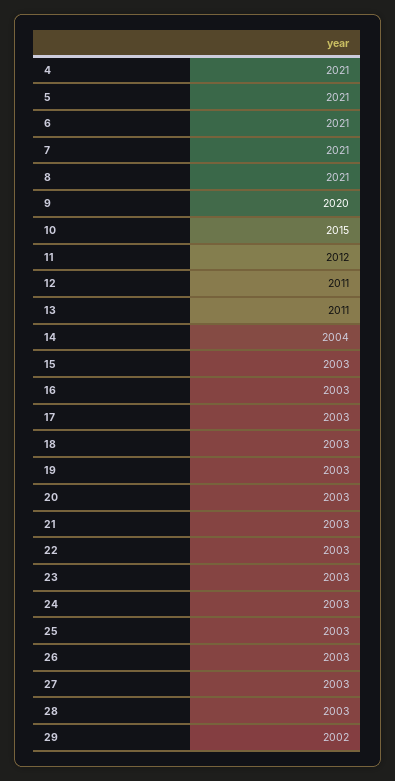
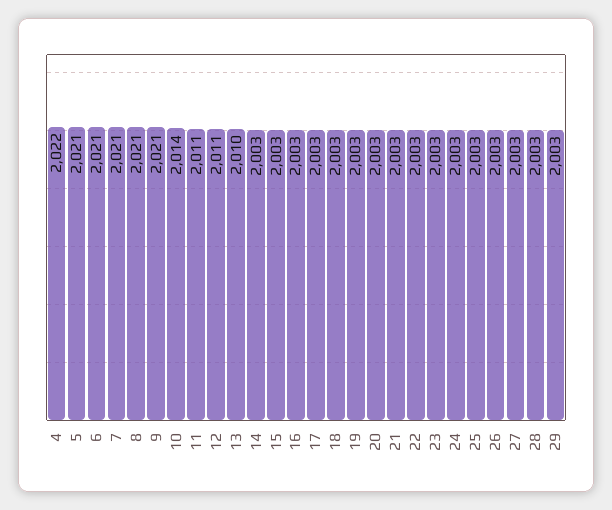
  {
-   "4": 2021,
+   "4": 2022,
    "5": 2021,
    "6": 2021,
    "7": 2021,
    "8": 2021,
-   "9": 2020,
+   "9": 2021,
-   "10": 2015,
+   "10": 2014,
-   "11": 2012,
+   "11": 2011,
    "12": 2011,
-   "13": 2011,
+   "13": 2010,
-   "14": 2004,
+   "14": 2003,
    "15": 2003,
    "16": 2003,
    "17": 2003,
    "18": 2003,
    "19": 2003,
    "20": 2003,
    "21": 2003,
    "22": 2003,
    "23": 2003,
    "24": 2003,
    "25": 2003,
    "26": 2003,
    "27": 2003,
    "28": 2003,
-   "29": 2002
+   "29": 2003
  }

